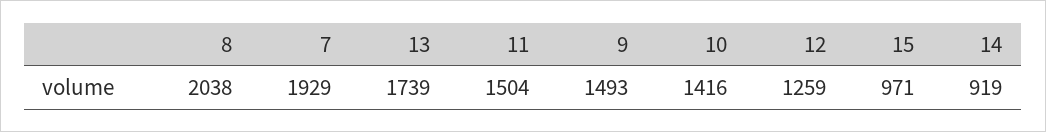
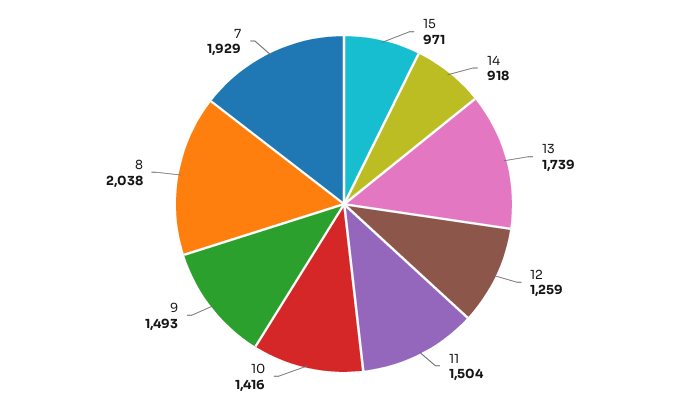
  {
    "8": 2038,
    "7": 1929,
    "13": 1739,
    "11": 1504,
    "9": 1493,
    "10": 1416,
    "12": 1259,
    "15": 971,
-   "14": 919
+   "14": 918
  }

